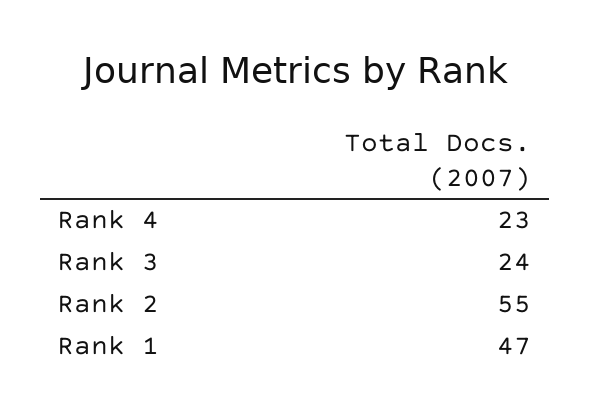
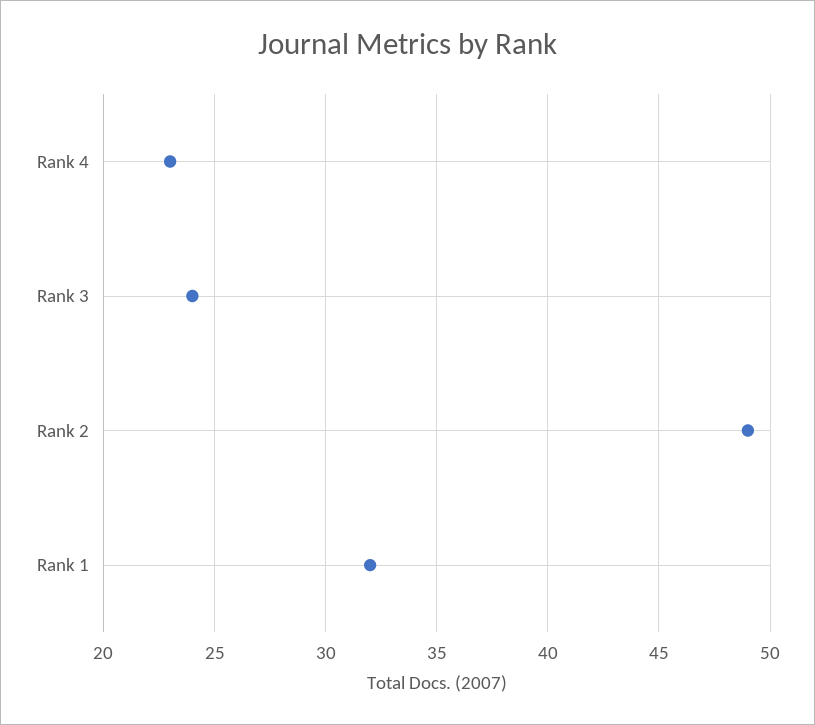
  {
    "Rank 4": 23,
    "Rank 3": 24,
-   "Rank 2": 55,
+   "Rank 2": 49,
-   "Rank 1": 47
+   "Rank 1": 32
  }

